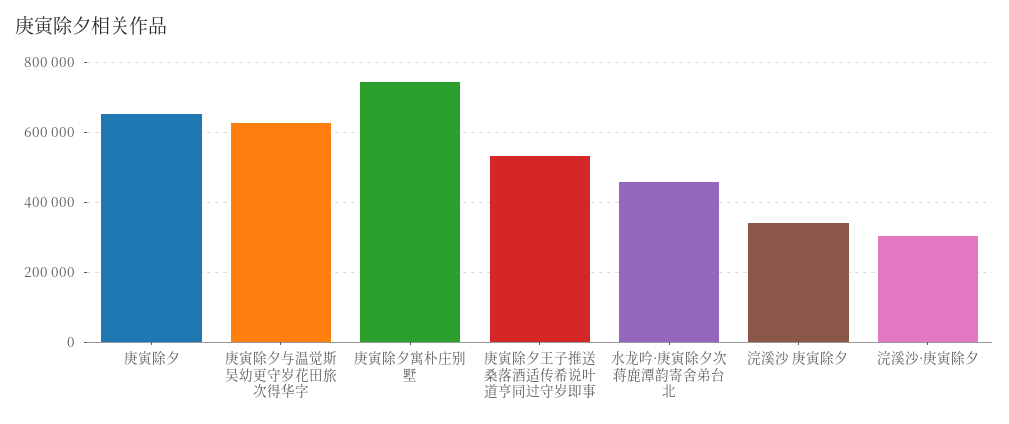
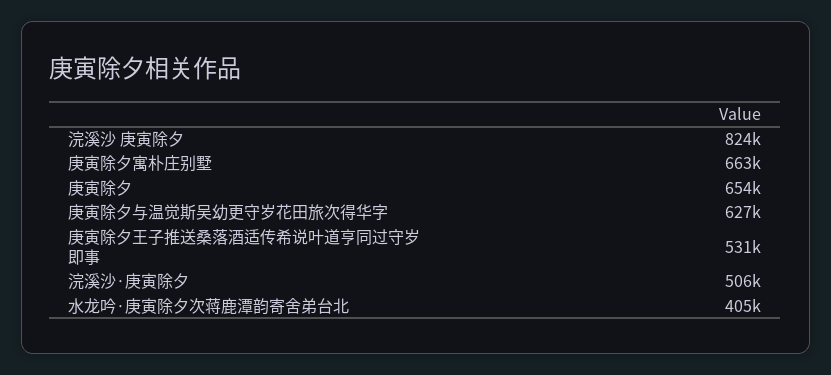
  {
    "庚寅除夕": 654000,
    "庚寅除夕与温觉斯吴幼更守岁花田旅次得华字": 627000,
-   "庚寅除夕寓朴庄别墅": 740000,
+   "庚寅除夕寓朴庄别墅": 663000,
    "庚寅除夕王子推送桑落酒适传希说叶道亨同过守岁即事": 531000,
-   "水龙吟·庚寅除夕次蒋鹿潭韵寄舍弟台北": 460000,
+   "水龙吟·庚寅除夕次蒋鹿潭韵寄舍弟台北": 405000,
-   "浣溪沙 庚寅除夕": 340000,
+   "浣溪沙 庚寅除夕": 824000,
-   "浣溪沙·庚寅除夕": 300000
+   "浣溪沙·庚寅除夕": 506000
  }

